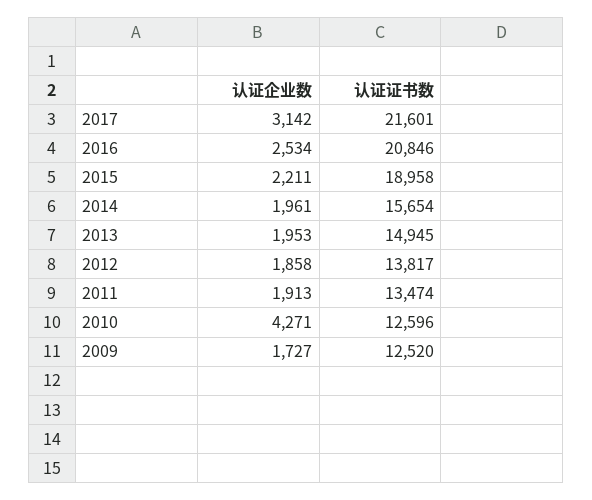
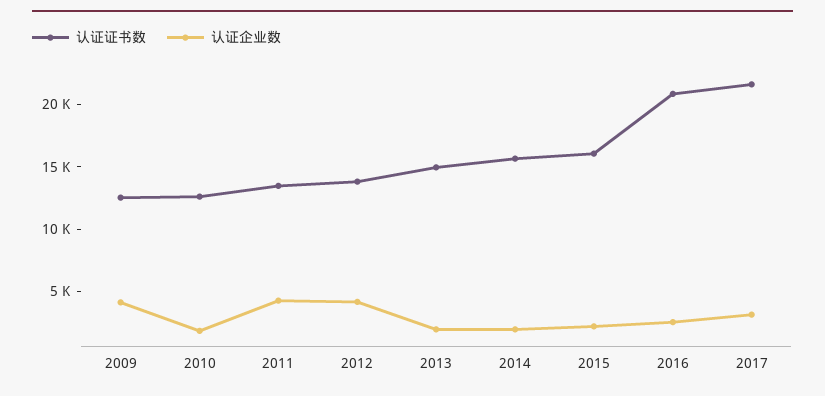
  {
    "认证企业数": {
      "2017": 3142,
      "2016": 2534,
      "2015": 2211,
      "2014": 1961,
      "2013": 1953,
-     "2012": 1858,
+     "2012": 4000,
-     "2011": 1913,
+     "2011": 4000,
-     "2010": 4271,
+     "2010": 2000,
-     "2009": 1727
+     "2009": 4000
    },
    "认证证书数": {
      "2017": 21601,
      "2016": 20846,
-     "2015": 18958,
+     "2015": 16000,
      "2014": 15654,
      "2013": 14945,
      "2012": 13817,
      "2011": 13474,
      "2010": 12596,
      "2009": 12520
    }
  }

